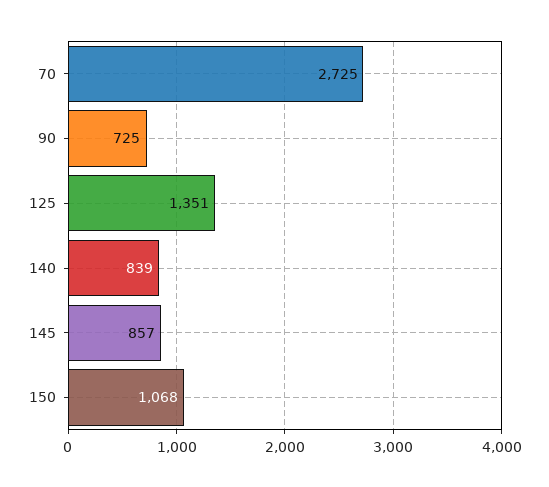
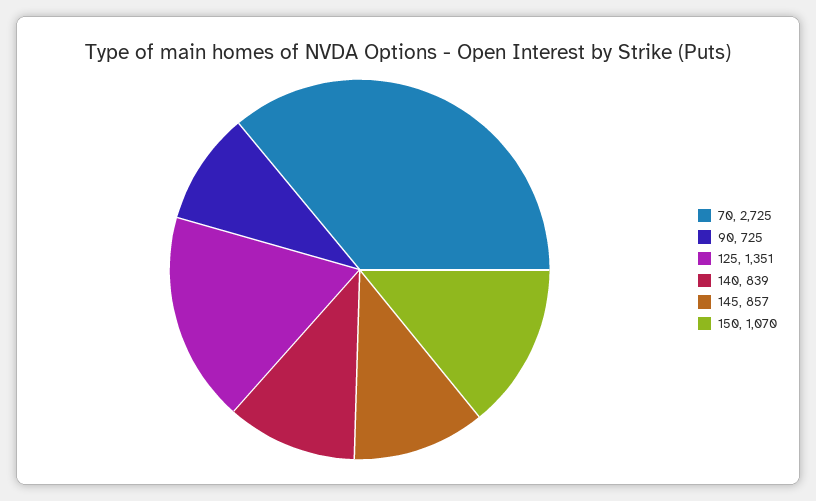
  {
    "70": 2725,
    "90": 725,
    "125": 1351,
    "140": 839,
    "145": 857,
-   "150": 1068
+   "150": 1070
  }

